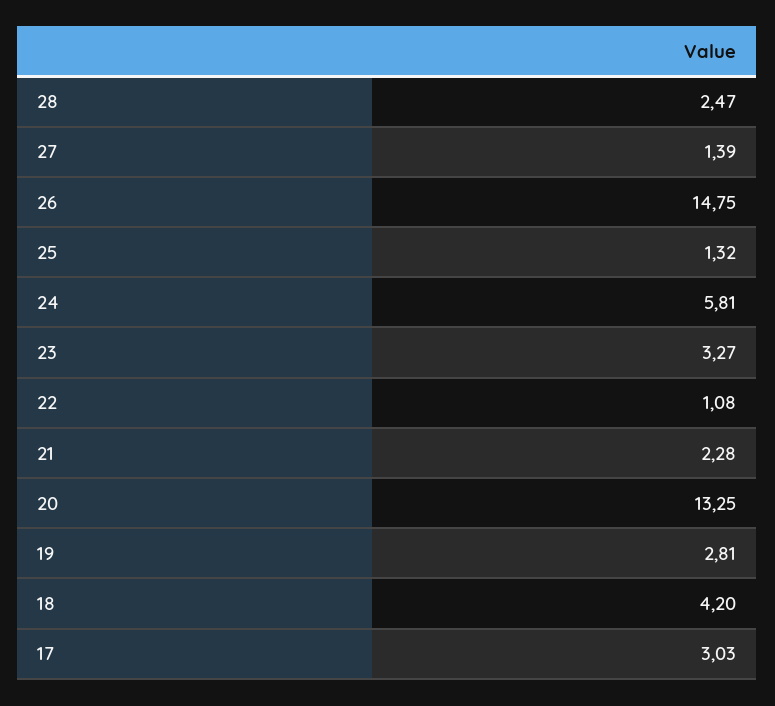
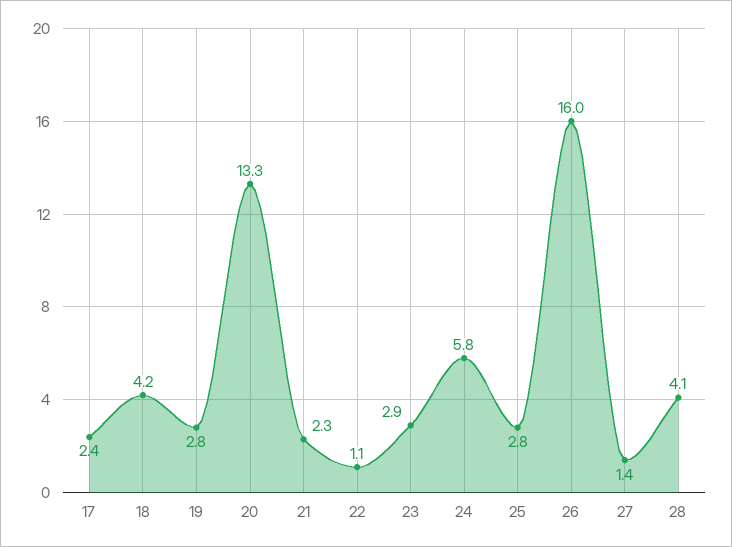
  {
-   "28": 2.47,
+   "28": 4.1,
    "27": 1.39,
-   "26": 14.75,
+   "26": 16,
-   "25": 1.32,
+   "25": 2.8,
    "24": 5.81,
-   "23": 3.27,
+   "23": 2.9,
    "22": 1.08,
    "21": 2.28,
    "20": 13.25,
    "19": 2.81,
    "18": 4.2,
-   "17": 3.03
+   "17": 2.4
  }

